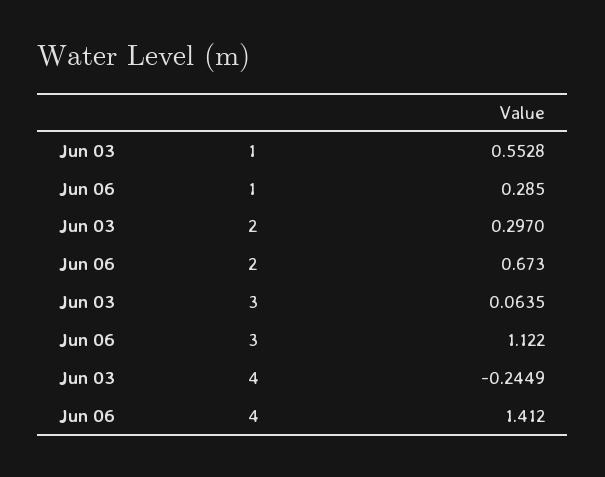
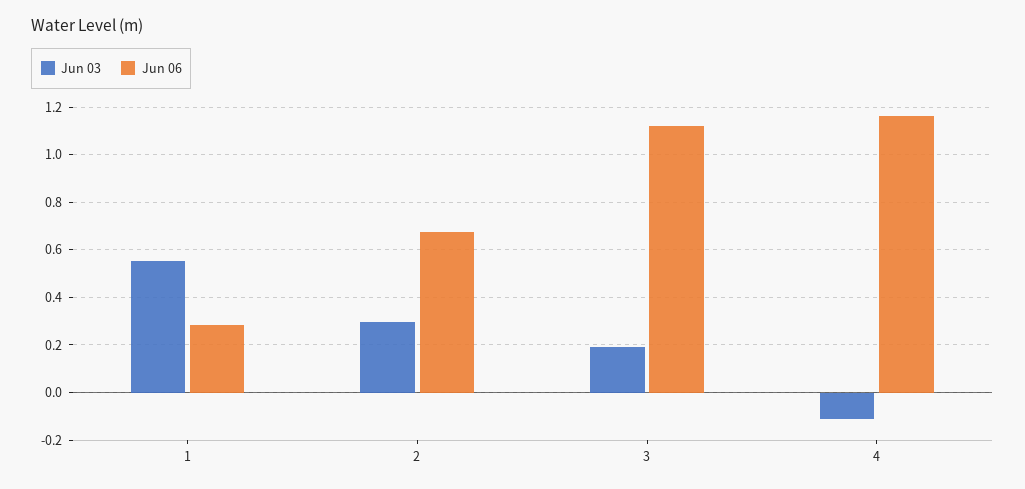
  {
    "Jun 03": {
      "1": 0.5528,
      "2": 0.297,
-     "3": 0.0635,
+     "3": 0.2,
-     "4": -0.2449
+     "4": -0.1
    },
    "Jun 06": {
      "1": 0.285,
      "2": 0.673,
      "3": 1.122,
-     "4": 1.412
+     "4": 1.15
    }
  }

